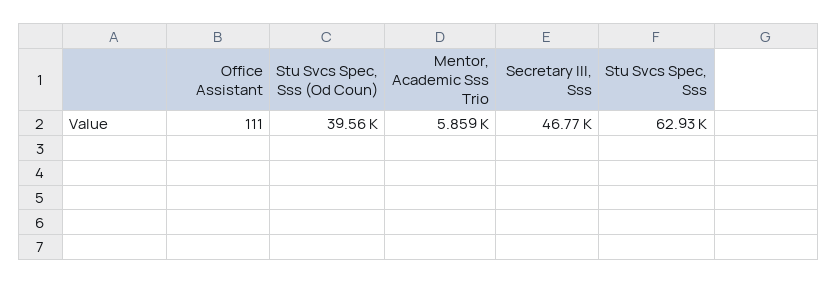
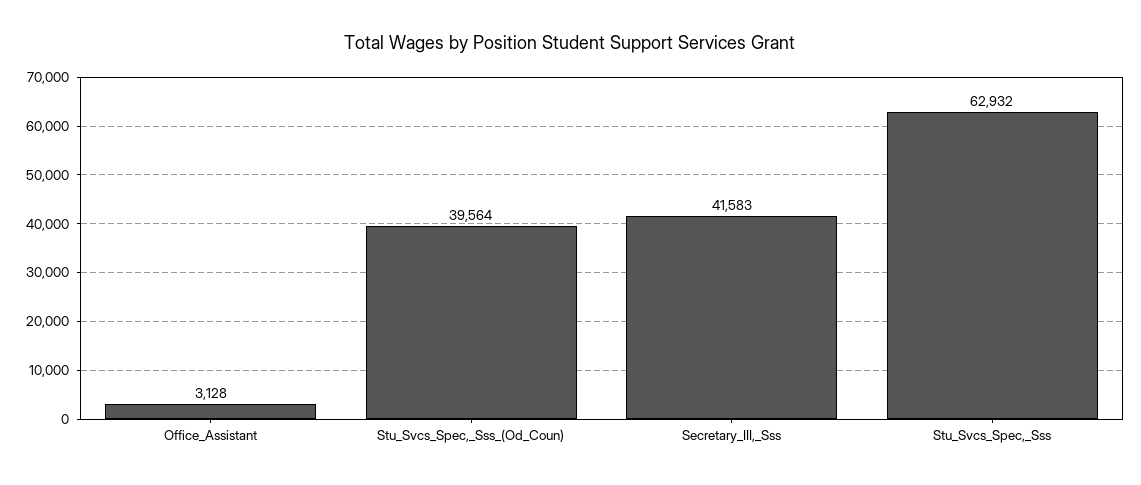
  {
-   "Office Assistant": 111,
+   "Office Assistant": 3128,
    "Stu Svcs Spec, Sss (Od Coun)": 39564,
-   "Mentor, Academic Sss Trio": 5859,
-   "Secretary III, Sss": 46770,
+   "Secretary III, Sss": 41583,
    "Stu Svcs Spec, Sss": 62932
  }

